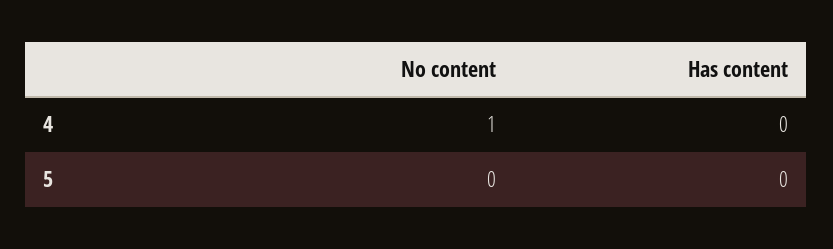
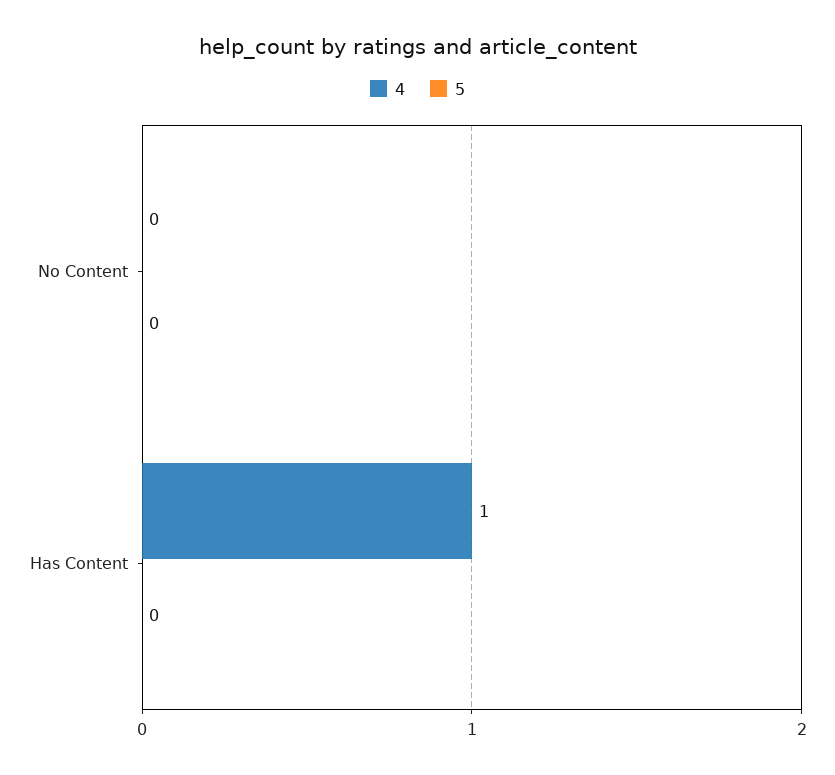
  {
    "4": {
-     "No content": 1,
+     "No content": 0,
-     "Has content": 0
+     "Has content": 1
    },
    "5": {
      "No content": 0,
      "Has content": 0
    }
  }

